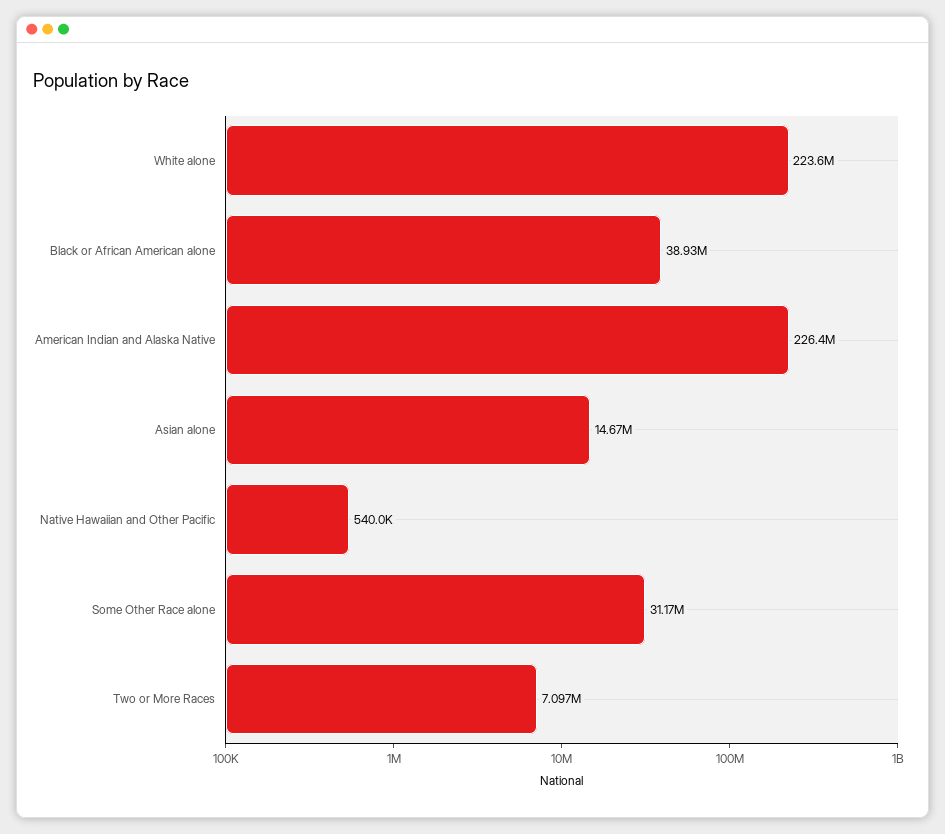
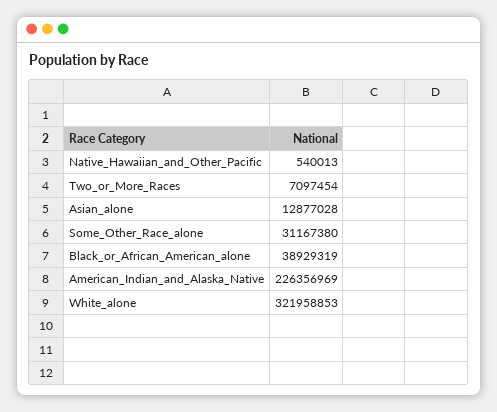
  {
-   "White alone": 223600000,
+   "White alone": 321958853,
    "Black or African American alone": 38929319,
    "American Indian and Alaska Native": 226356969,
-   "Asian alone": 14670000,
+   "Asian alone": 12877028,
    "Native Hawaiian and Other Pacific": 540013,
    "Some Other Race alone": 31167380,
    "Two or More Races": 7097454
  }

